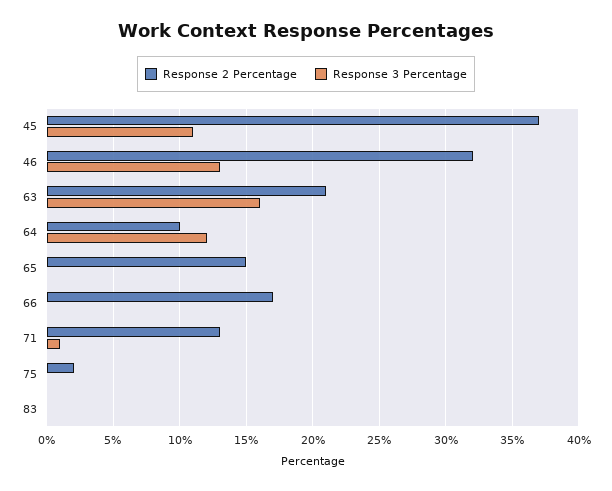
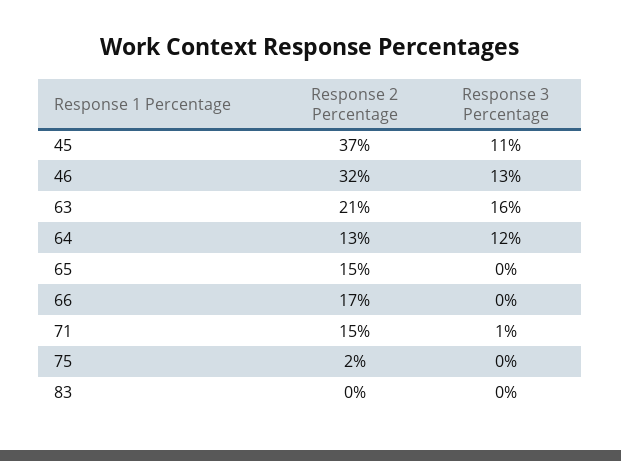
  {
    "Response 2 Percentage": {
      "45": 37,
      "46": 32,
      "63": 21,
-     "64": 10,
+     "64": 13,
      "65": 15,
      "66": 17,
-     "71": 13,
+     "71": 15,
      "75": 2,
      "83": 0
    },
    "Response 3 Percentage": {
      "45": 11,
      "46": 13,
      "63": 16,
      "64": 12,
      "65": 0,
      "66": 0,
      "71": 1,
      "75": 0,
      "83": 0
    }
  }

